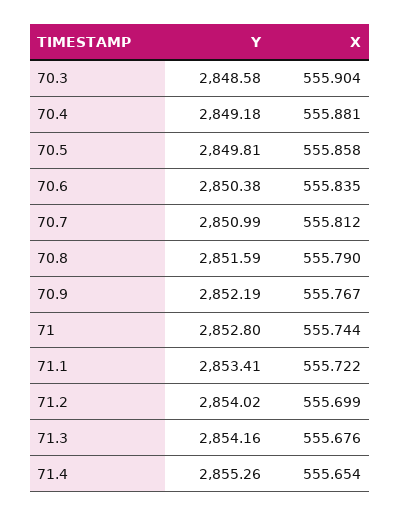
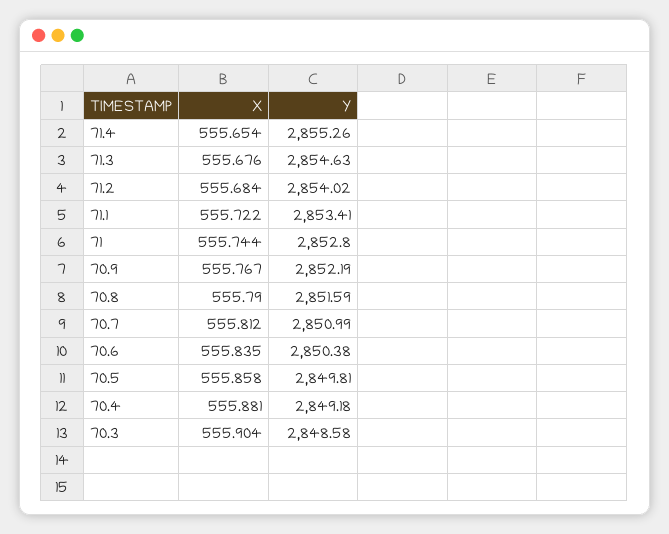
  {
    "Y": {
      "70.3": 2848.58,
      "70.4": 2849.18,
      "70.5": 2849.81,
      "70.6": 2850.38,
      "70.7": 2850.99,
      "70.8": 2851.59,
      "70.9": 2852.19,
      "71": 2852.8,
      "71.1": 2853.41,
      "71.2": 2854.02,
-     "71.3": 2854.16,
+     "71.3": 2854.63,
      "71.4": 2855.26
    },
    "X": {
      "70.3": 555.904,
      "70.4": 555.881,
      "70.5": 555.858,
      "70.6": 555.835,
      "70.7": 555.812,
      "70.8": 555.79,
      "70.9": 555.767,
      "71": 555.744,
      "71.1": 555.722,
-     "71.2": 555.699,
+     "71.2": 555.684,
      "71.3": 555.676,
      "71.4": 555.654
    }
  }

